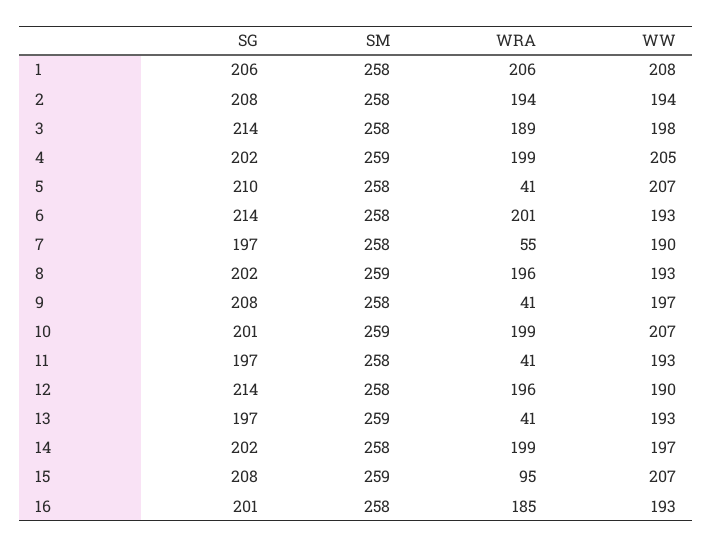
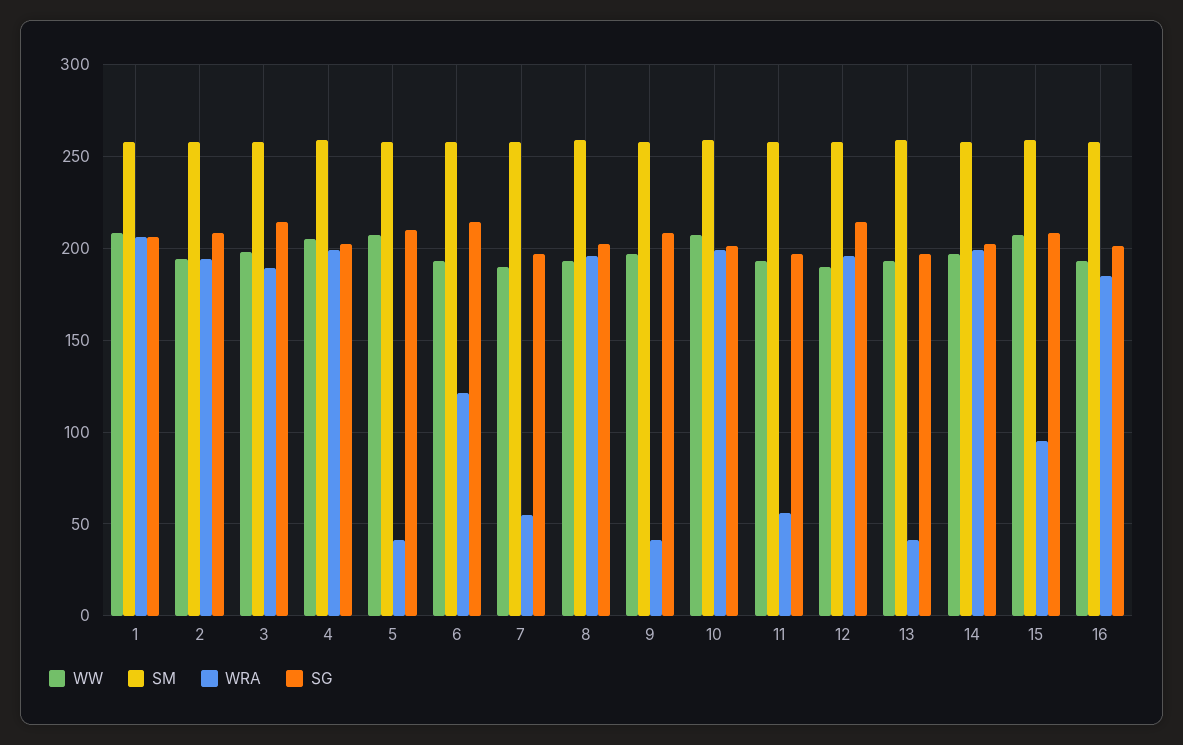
  {
    "SG": {
      "1": 206,
      "2": 208,
      "3": 214,
      "4": 202,
      "5": 210,
      "6": 214,
      "7": 197,
      "8": 202,
      "9": 208,
      "10": 201,
      "11": 197,
      "12": 214,
      "13": 197,
      "14": 202,
      "15": 208,
      "16": 201
    },
    "SM": {
      "1": 258,
      "2": 258,
      "3": 258,
      "4": 259,
      "5": 258,
      "6": 258,
      "7": 258,
      "8": 259,
      "9": 258,
      "10": 259,
      "11": 258,
      "12": 258,
      "13": 259,
      "14": 258,
      "15": 259,
      "16": 258
    },
    "WRA": {
      "1": 206,
      "2": 194,
      "3": 189,
      "4": 199,
      "5": 41,
-     "6": 201,
+     "6": 120,
      "7": 55,
      "8": 196,
      "9": 41,
      "10": 199,
-     "11": 41,
+     "11": 55,
      "12": 196,
      "13": 41,
      "14": 199,
      "15": 95,
      "16": 185
    },
    "WW": {
      "1": 208,
      "2": 194,
      "3": 198,
      "4": 205,
      "5": 207,
      "6": 193,
      "7": 190,
      "8": 193,
      "9": 197,
      "10": 207,
      "11": 193,
      "12": 190,
      "13": 193,
      "14": 197,
      "15": 207,
      "16": 193
    }
  }

